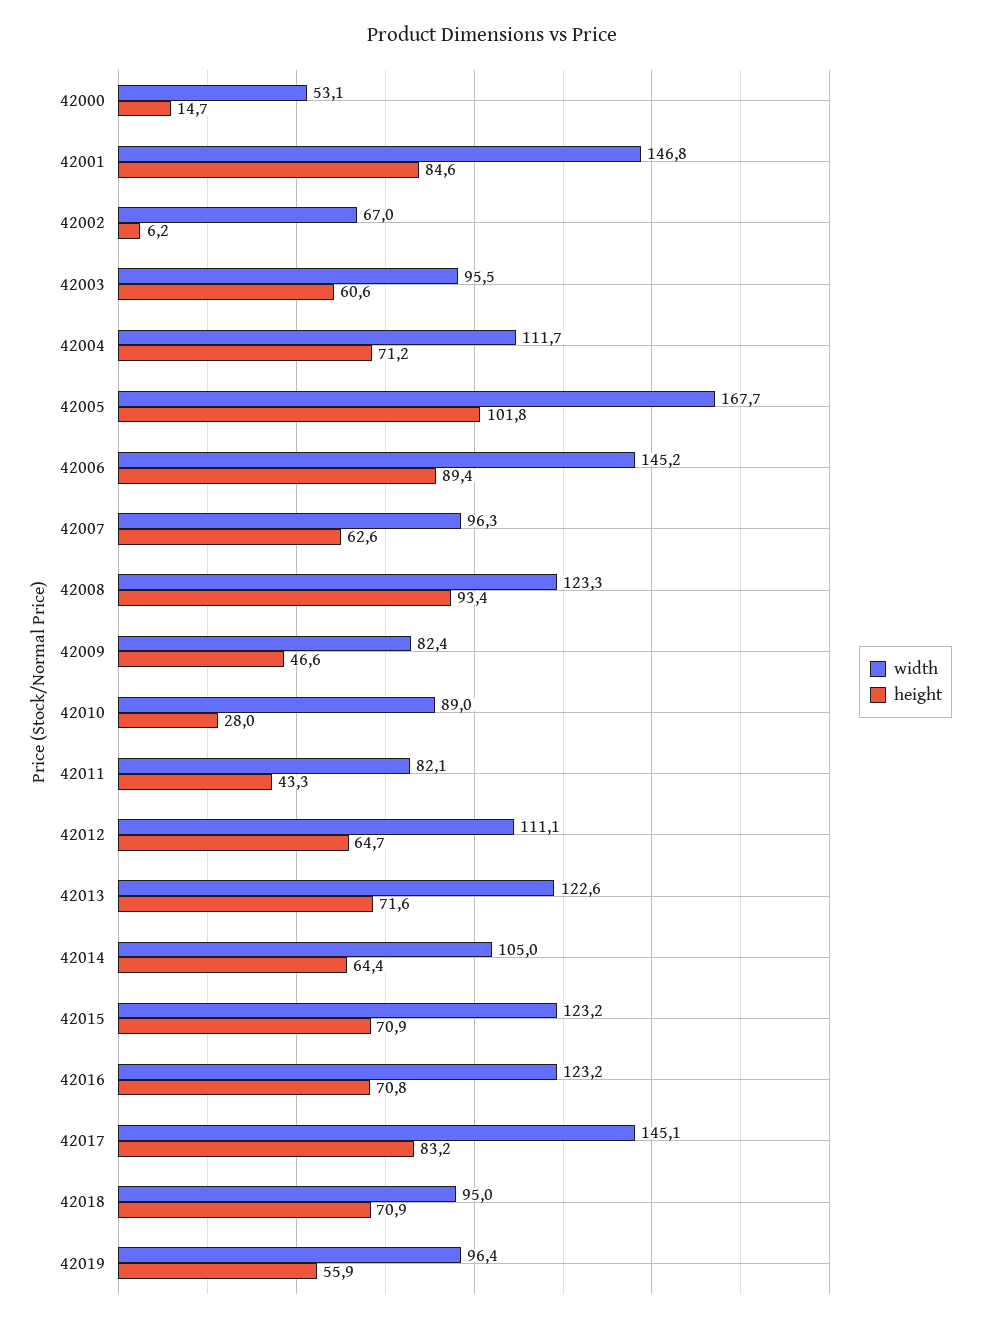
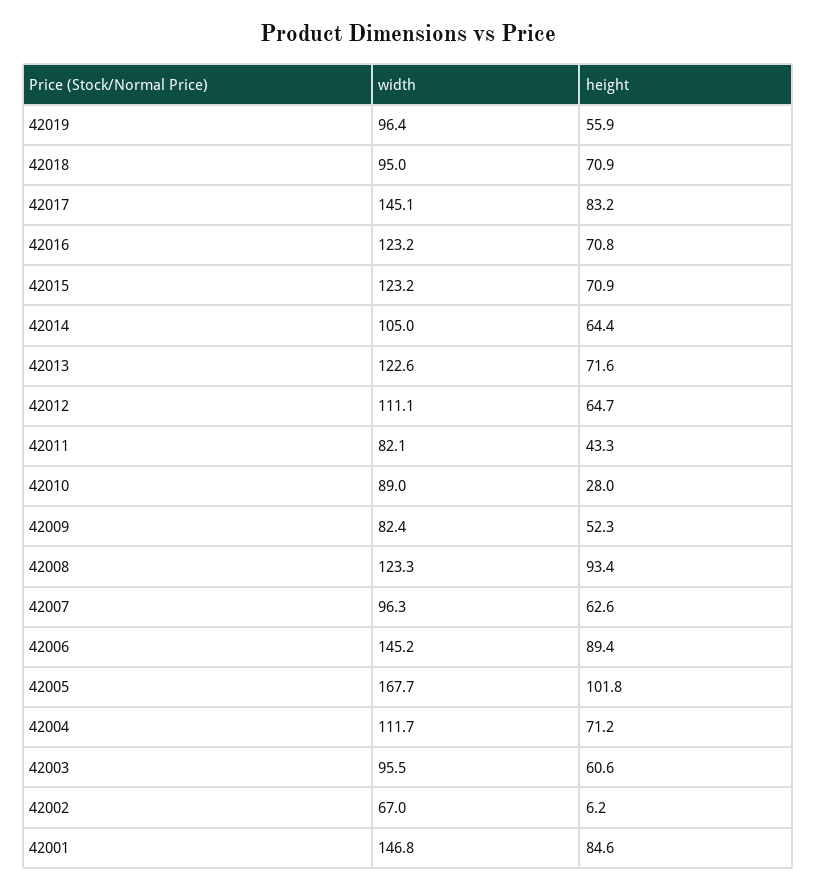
  {
    "width": {
-     "42000": 53.1,
      "42001": 146.8,
      "42002": 67,
      "42003": 95.5,
      "42004": 111.7,
      "42005": 167.7,
      "42006": 145.2,
      "42007": 96.3,
      "42008": 123.3,
      "42009": 82.4,
      "42010": 89,
      "42011": 82.1,
      "42012": 111.1,
      "42013": 122.6,
      "42014": 105,
      "42015": 123.2,
      "42016": 123.2,
      "42017": 145.1,
      "42018": 95,
      "42019": 96.4
    },
    "height": {
-     "42000": 14.7,
      "42001": 84.6,
      "42002": 6.2,
      "42003": 60.6,
      "42004": 71.2,
      "42005": 101.8,
      "42006": 89.4,
      "42007": 62.6,
      "42008": 93.4,
-     "42009": 46.6,
+     "42009": 52.3,
      "42010": 28,
      "42011": 43.3,
      "42012": 64.7,
      "42013": 71.6,
      "42014": 64.4,
      "42015": 70.9,
      "42016": 70.8,
      "42017": 83.2,
      "42018": 70.9,
      "42019": 55.9
    }
  }

